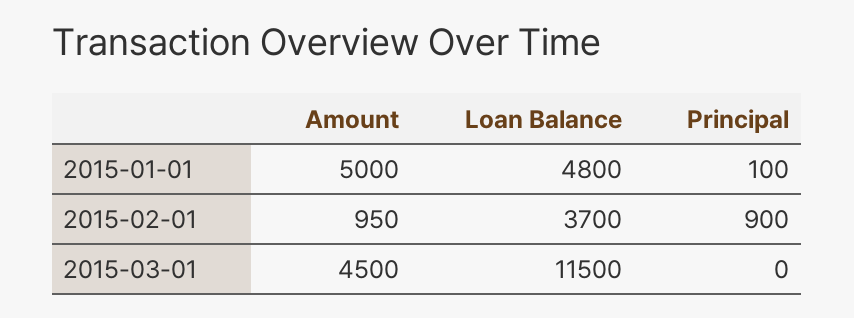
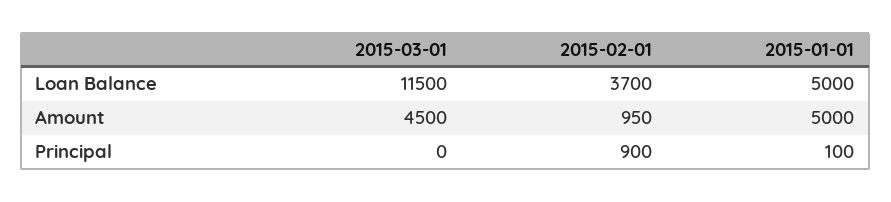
  {
    "Amount": {
      "2015-01-01": 5000,
      "2015-02-01": 950,
      "2015-03-01": 4500
    },
    "Loan Balance": {
-     "2015-01-01": 4800,
+     "2015-01-01": 5000,
      "2015-02-01": 3700,
      "2015-03-01": 11500
    },
    "Principal": {
      "2015-01-01": 100,
      "2015-02-01": 900,
      "2015-03-01": 0
    }
  }

